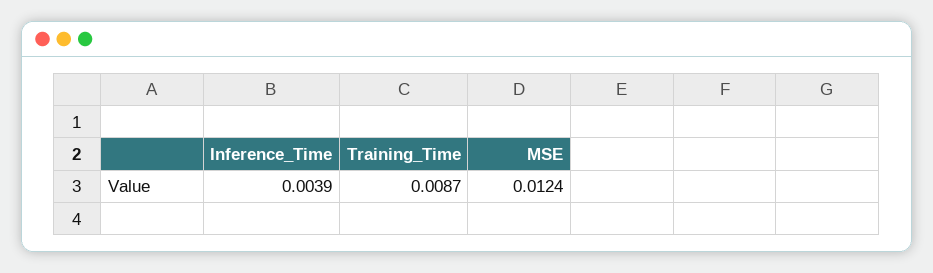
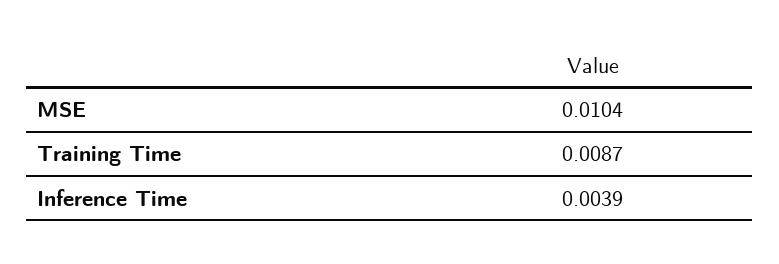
  {
    "Inference_Time": 0.0039,
    "Training_Time": 0.0087,
-   "MSE": 0.0124
+   "MSE": 0.0104
  }

